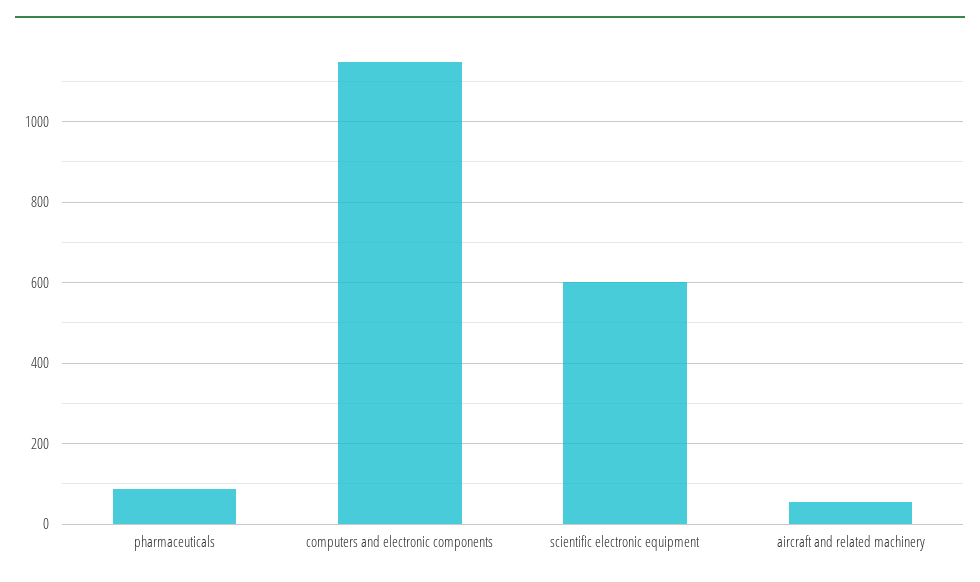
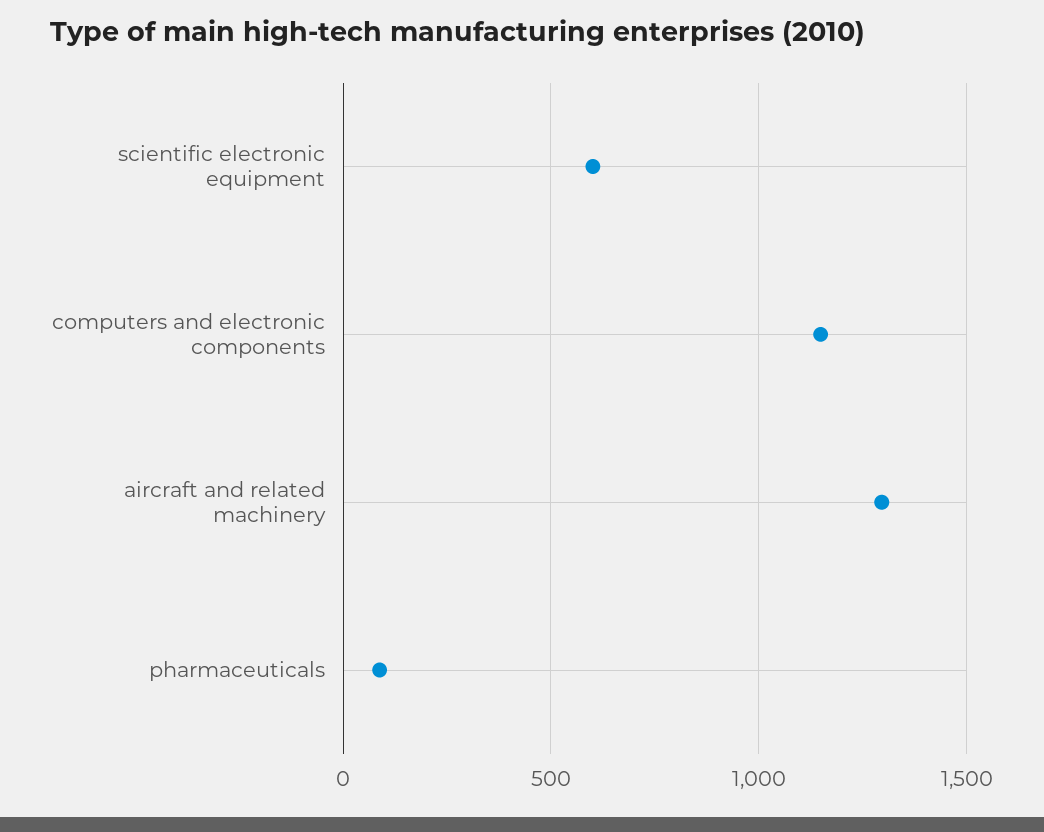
  {
    "pharmaceuticals": 80,
    "computers and electronic components": 1140,
    "scientific electronic equipment": 600,
-   "aircraft and related machinery": 60
+   "aircraft and related machinery": 1300
  }

